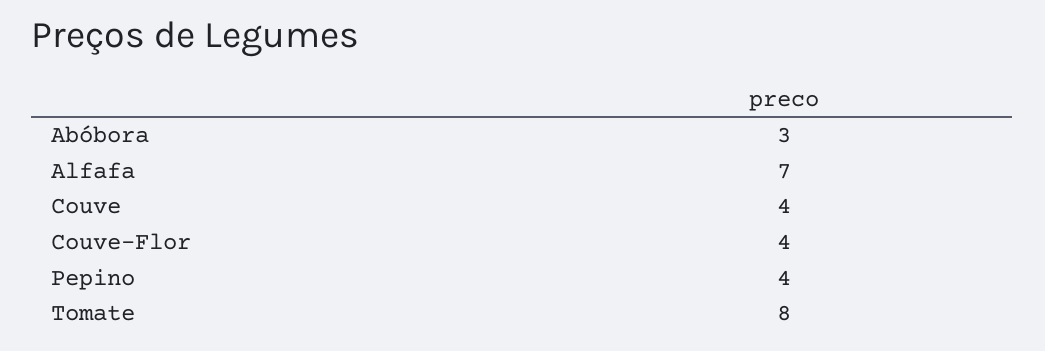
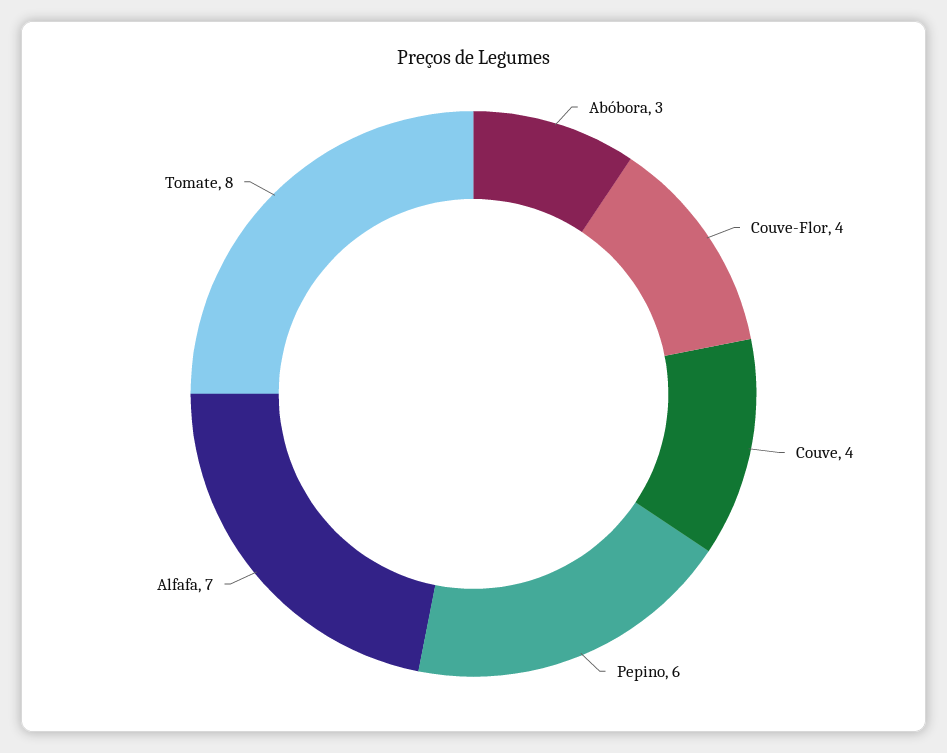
  {
    "Abóbora": 3,
    "Alfafa": 7,
    "Couve": 4,
    "Couve-Flor": 4,
-   "Pepino": 4,
+   "Pepino": 6,
    "Tomate": 8
  }

